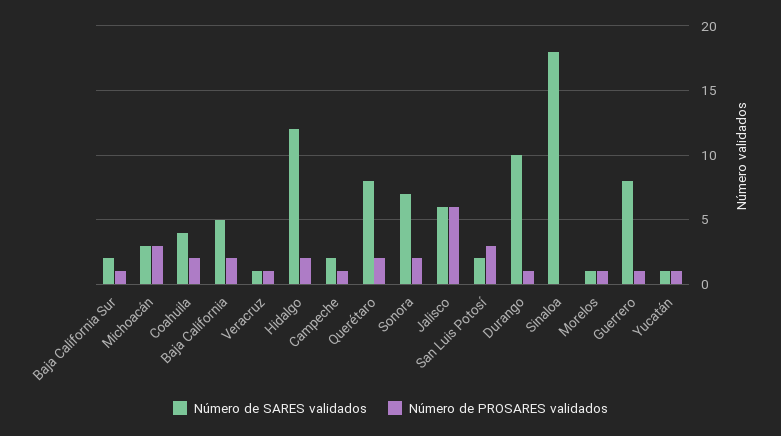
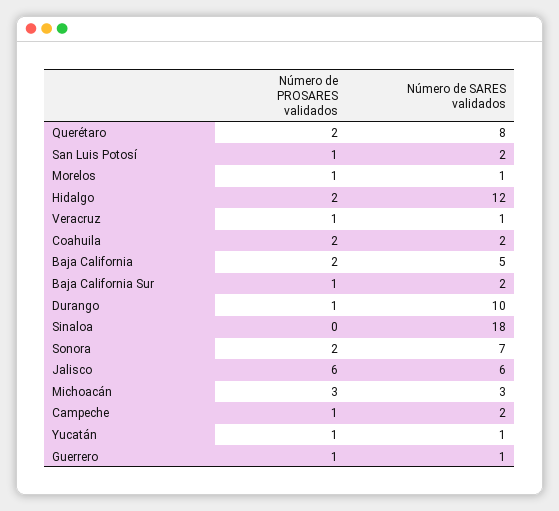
  {
    "Número de SARES validados": {
      "Baja California Sur": 2,
      "Michoacán": 3,
-     "Coahuila": 4,
+     "Coahuila": 2,
      "Baja California": 5,
      "Veracruz": 1,
      "Hidalgo": 12,
      "Campeche": 2,
      "Querétaro": 8,
      "Sonora": 7,
      "Jalisco": 6,
      "San Luis Potosí": 2,
      "Durango": 10,
      "Sinaloa": 18,
      "Morelos": 1,
-     "Guerrero": 8,
+     "Guerrero": 1,
      "Yucatán": 1
    },
    "Número de PROSARES validados": {
      "Baja California Sur": 1,
      "Michoacán": 3,
      "Coahuila": 2,
      "Baja California": 2,
      "Veracruz": 1,
      "Hidalgo": 2,
      "Campeche": 1,
      "Querétaro": 2,
      "Sonora": 2,
      "Jalisco": 6,
-     "San Luis Potosí": 3,
+     "San Luis Potosí": 1,
      "Durango": 1,
      "Sinaloa": 0,
      "Morelos": 1,
      "Guerrero": 1,
      "Yucatán": 1
    }
  }

